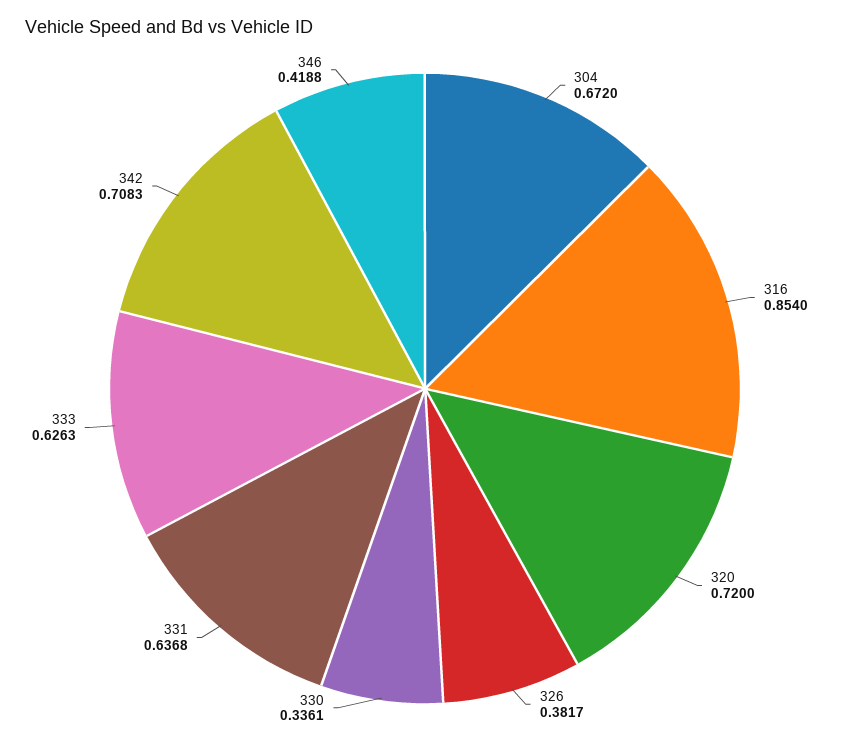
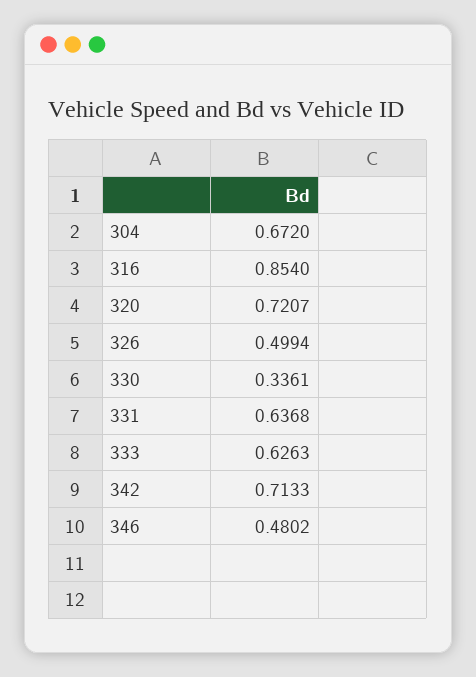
  {
    "304": 0.672,
    "316": 0.854,
-   "320": 0.72,
+   "320": 0.7207,
-   "326": 0.3817,
+   "326": 0.4994,
    "330": 0.3361,
    "331": 0.6368,
    "333": 0.6263,
-   "342": 0.7083,
+   "342": 0.7133,
-   "346": 0.4188
+   "346": 0.4802
  }

